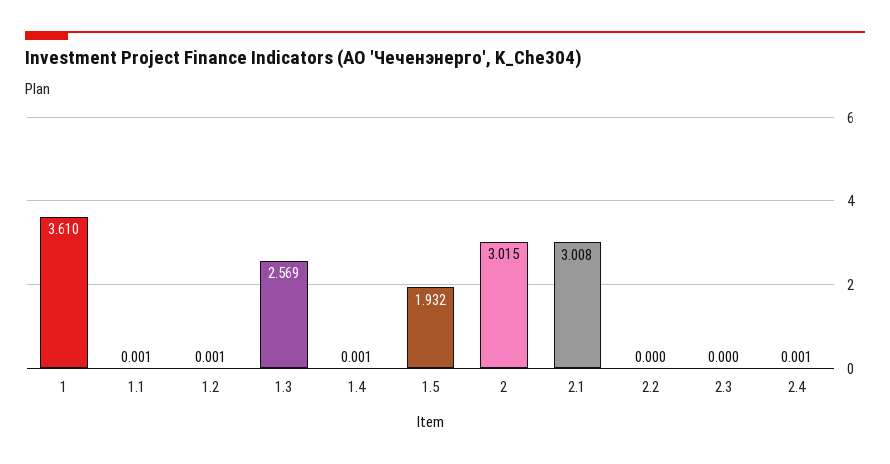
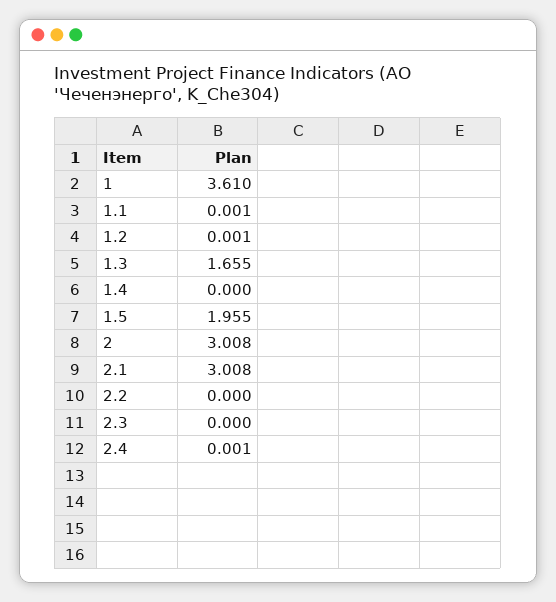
  {
    "1": 3.61,
    "1.1": 0.001,
    "1.2": 0.001,
-   "1.3": 2.569,
+   "1.3": 1.655,
-   "1.4": 0.001,
+   "1.4": 0,
-   "1.5": 1.932,
+   "1.5": 1.955,
-   "2": 3.015,
+   "2": 3.008,
    "2.1": 3.008,
    "2.2": 0,
    "2.3": 0,
    "2.4": 0.001
  }

